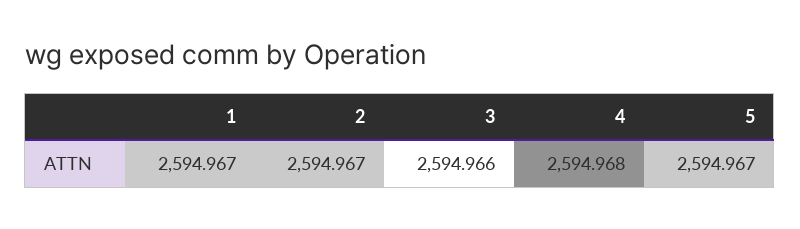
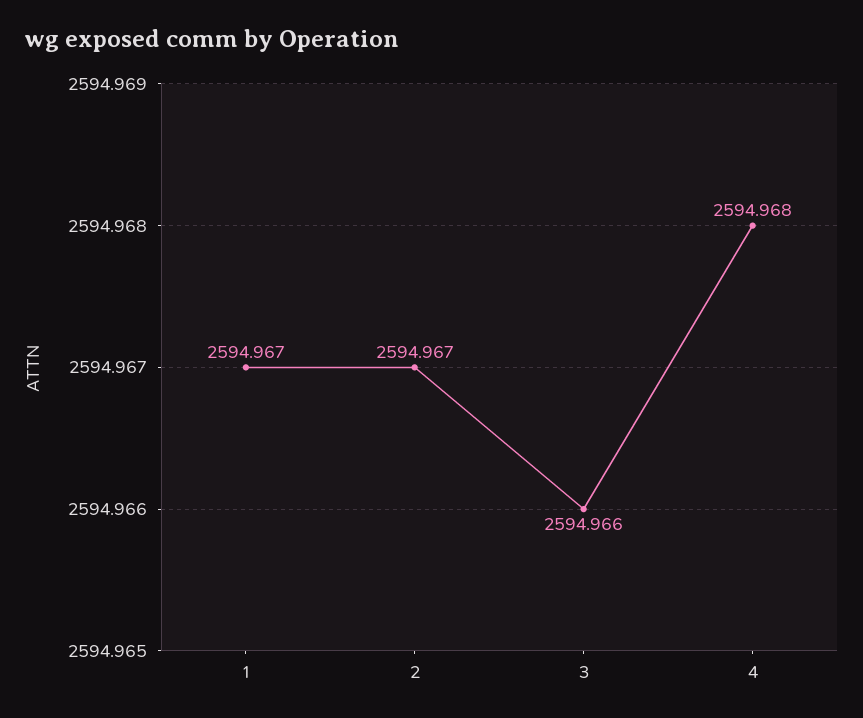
  {
    "1": 2594.967,
    "2": 2594.967,
    "3": 2594.966,
-   "4": 2594.968,
+   "4": 2594.968
-   "5": 2594.967
  }

